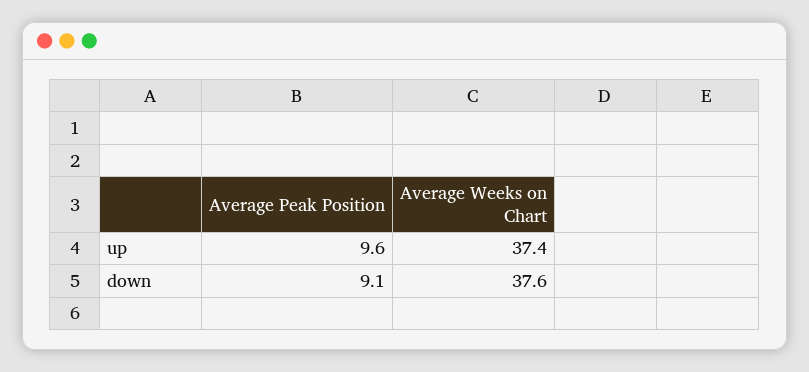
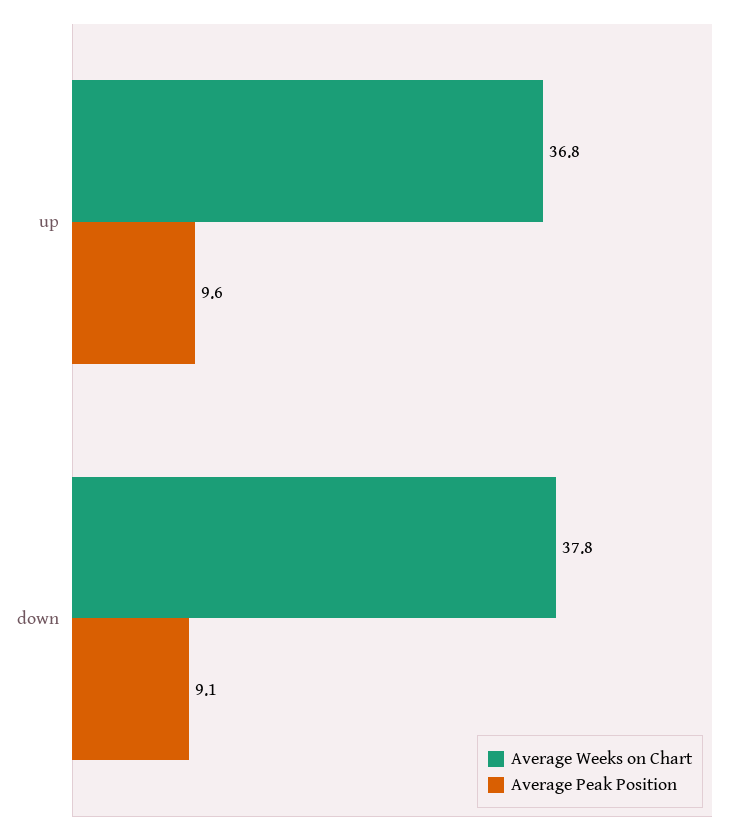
  {
    "Average Peak Position": {
      "up": 9.6,
      "down": 9.1
    },
    "Average Weeks on Chart": {
-     "up": 37.4,
+     "up": 36.8,
-     "down": 37.6
+     "down": 37.8
    }
  }

